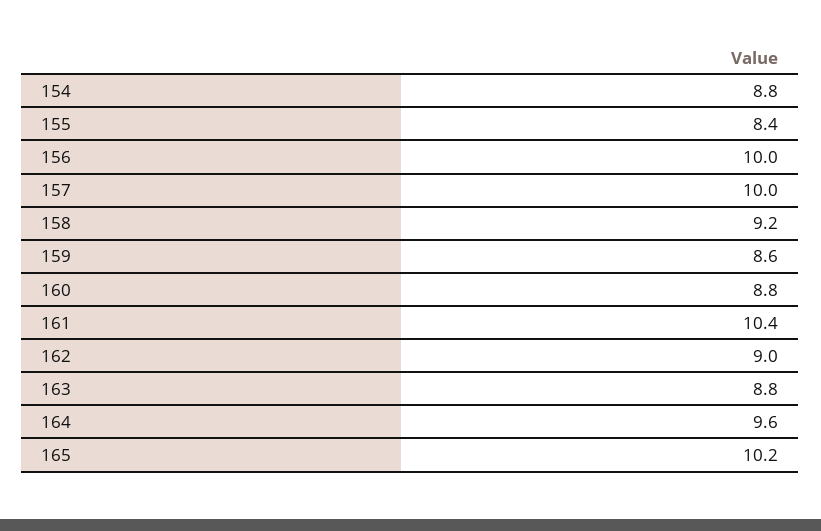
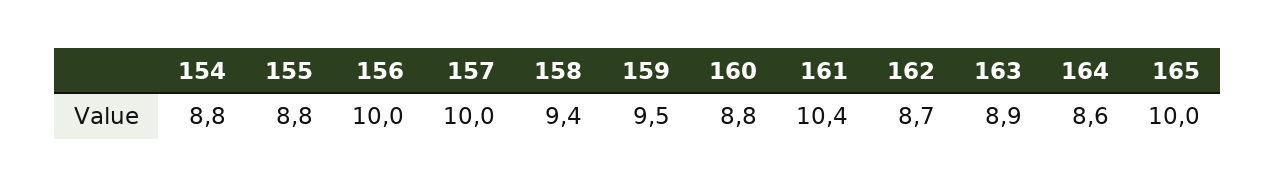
  {
    "154": 8.8,
-   "155": 8.4,
+   "155": 8.8,
    "156": 10,
    "157": 10,
-   "158": 9.2,
+   "158": 9.4,
-   "159": 8.6,
+   "159": 9.5,
    "160": 8.8,
    "161": 10.4,
-   "162": 9,
+   "162": 8.7,
-   "163": 8.8,
+   "163": 8.9,
-   "164": 9.6,
+   "164": 8.6,
-   "165": 10.2
+   "165": 10
  }

